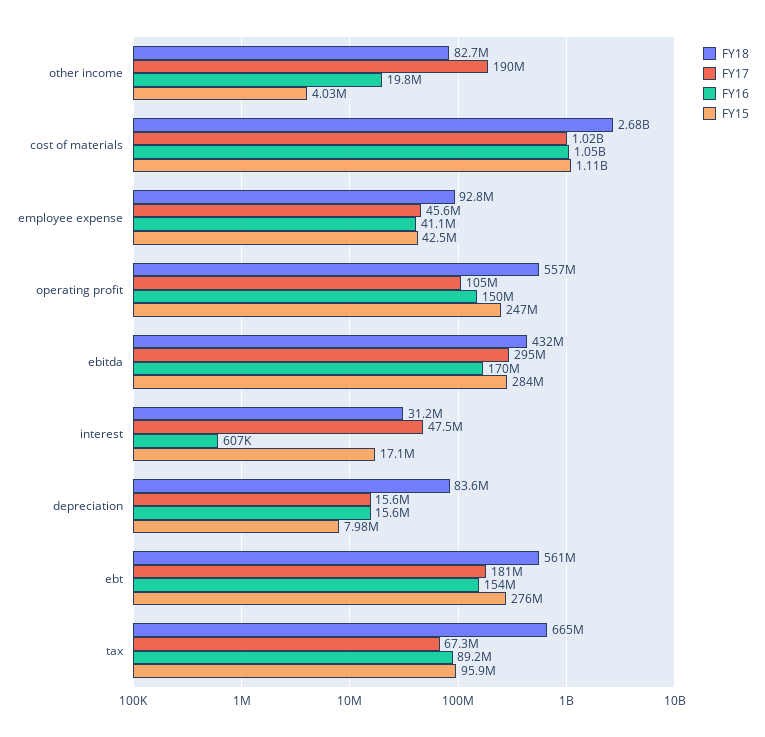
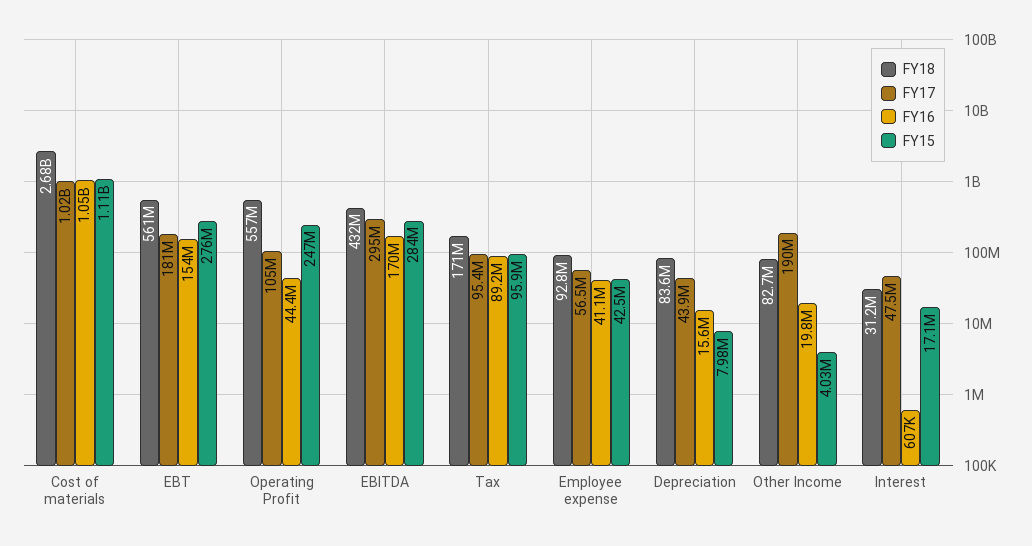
  {
    "FY18": {
      "other income": 82700000,
      "cost of materials": 2680000000,
      "employee expense": 92800000,
      "operating profit": 557000000,
      "ebitda": 432000000,
      "interest": 31200000,
      "depreciation": 83600000,
      "ebt": 561000000,
-     "tax": 665000000
+     "tax": 171000000
    },
    "FY17": {
      "other income": 190000000,
      "cost of materials": 1020000000,
-     "employee expense": 45600000,
+     "employee expense": 56500000,
      "operating profit": 105000000,
      "ebitda": 295000000,
      "interest": 47500000,
-     "depreciation": 15600000,
+     "depreciation": 43900000,
      "ebt": 181000000,
-     "tax": 67300000
+     "tax": 95400000
    },
    "FY16": {
      "other income": 19800000,
      "cost of materials": 1050000000,
      "employee expense": 41100000,
-     "operating profit": 150000000,
+     "operating profit": 44400000,
      "ebitda": 170000000,
      "interest": 607000,
      "depreciation": 15600000,
      "ebt": 154000000,
      "tax": 89200000
    },
    "FY15": {
      "other income": 4030000,
      "cost of materials": 1110000000,
      "employee expense": 42500000,
      "operating profit": 247000000,
      "ebitda": 284000000,
      "interest": 17100000,
      "depreciation": 7980000,
      "ebt": 276000000,
      "tax": 95900000
    }
  }

